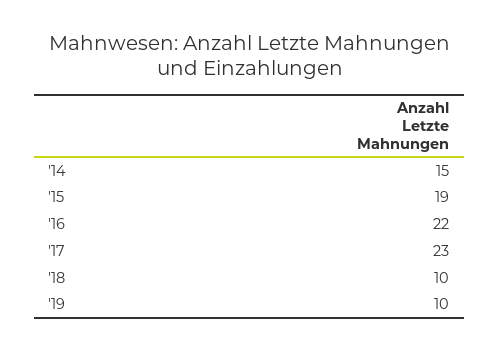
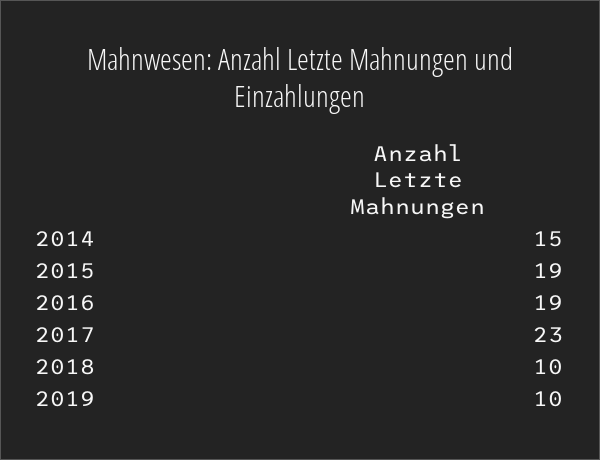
  {
    "'14": 15,
    "'15": 19,
-   "'16": 22,
+   "'16": 19,
    "'17": 23,
    "'18": 10,
    "'19": 10
  }

